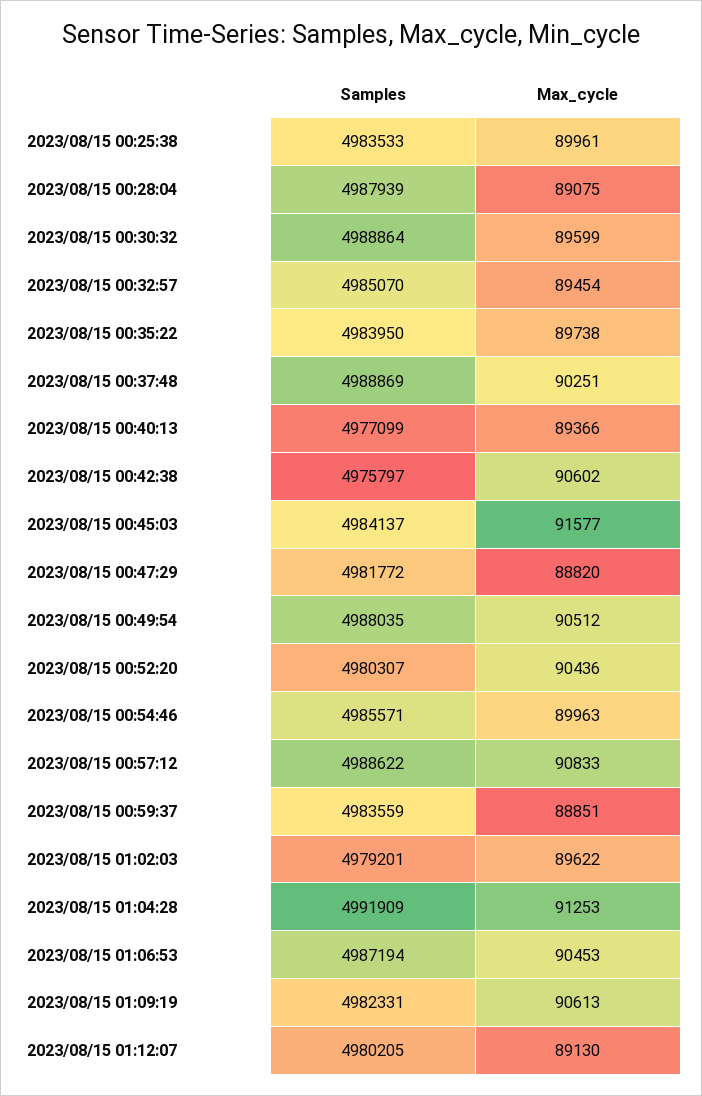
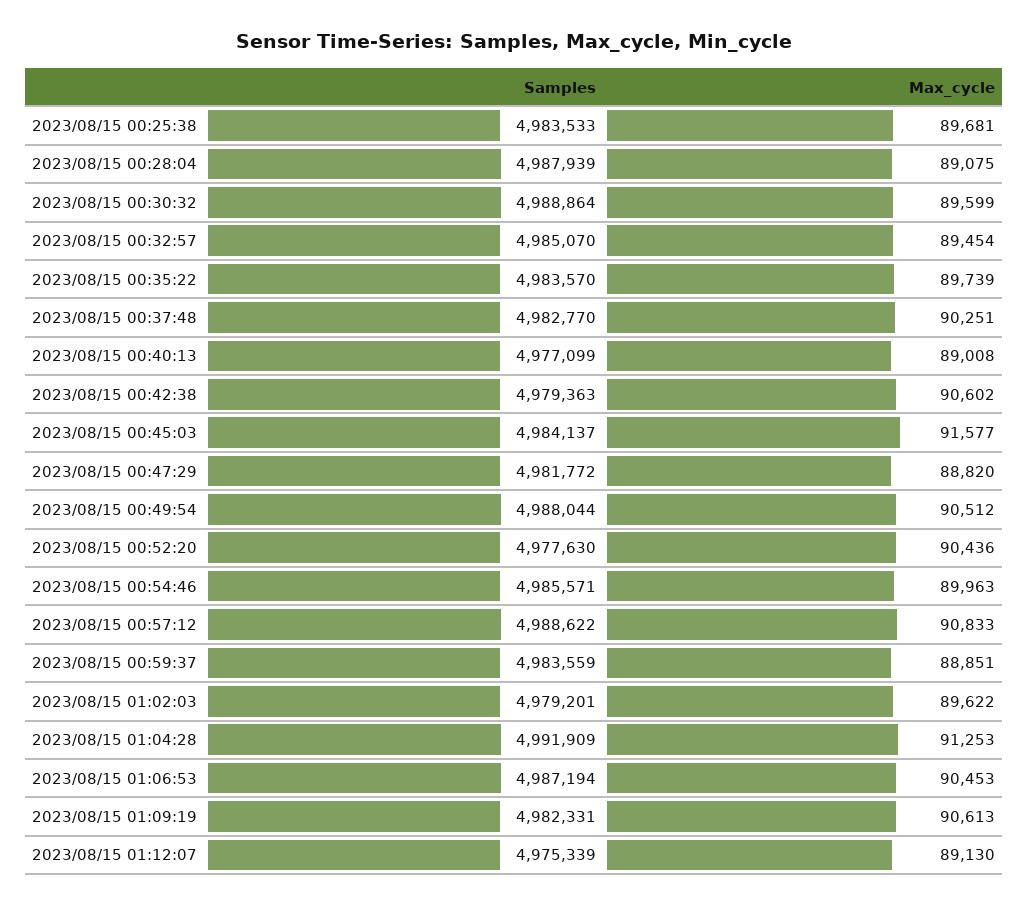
  {
    "Samples": {
      "2023/08/15 00:25:38": 4983533,
      "2023/08/15 00:28:04": 4987939,
      "2023/08/15 00:30:32": 4988864,
      "2023/08/15 00:32:57": 4985070,
-     "2023/08/15 00:35:22": 4983950,
+     "2023/08/15 00:35:22": 4983570,
-     "2023/08/15 00:37:48": 4988869,
+     "2023/08/15 00:37:48": 4982770,
      "2023/08/15 00:40:13": 4977099,
-     "2023/08/15 00:42:38": 4975797,
+     "2023/08/15 00:42:38": 4979363,
      "2023/08/15 00:45:03": 4984137,
      "2023/08/15 00:47:29": 4981772,
-     "2023/08/15 00:49:54": 4988035,
+     "2023/08/15 00:49:54": 4988044,
-     "2023/08/15 00:52:20": 4980307,
+     "2023/08/15 00:52:20": 4977630,
      "2023/08/15 00:54:46": 4985571,
      "2023/08/15 00:57:12": 4988622,
      "2023/08/15 00:59:37": 4983559,
      "2023/08/15 01:02:03": 4979201,
      "2023/08/15 01:04:28": 4991909,
      "2023/08/15 01:06:53": 4987194,
      "2023/08/15 01:09:19": 4982331,
-     "2023/08/15 01:12:07": 4980205
+     "2023/08/15 01:12:07": 4975339
    },
    "Max_cycle": {
-     "2023/08/15 00:25:38": 89961,
+     "2023/08/15 00:25:38": 89681,
      "2023/08/15 00:28:04": 89075,
      "2023/08/15 00:30:32": 89599,
      "2023/08/15 00:32:57": 89454,
-     "2023/08/15 00:35:22": 89738,
+     "2023/08/15 00:35:22": 89739,
      "2023/08/15 00:37:48": 90251,
-     "2023/08/15 00:40:13": 89366,
+     "2023/08/15 00:40:13": 89008,
      "2023/08/15 00:42:38": 90602,
      "2023/08/15 00:45:03": 91577,
      "2023/08/15 00:47:29": 88820,
      "2023/08/15 00:49:54": 90512,
      "2023/08/15 00:52:20": 90436,
      "2023/08/15 00:54:46": 89963,
      "2023/08/15 00:57:12": 90833,
      "2023/08/15 00:59:37": 88851,
      "2023/08/15 01:02:03": 89622,
      "2023/08/15 01:04:28": 91253,
      "2023/08/15 01:06:53": 90453,
      "2023/08/15 01:09:19": 90613,
      "2023/08/15 01:12:07": 89130
    }
  }

